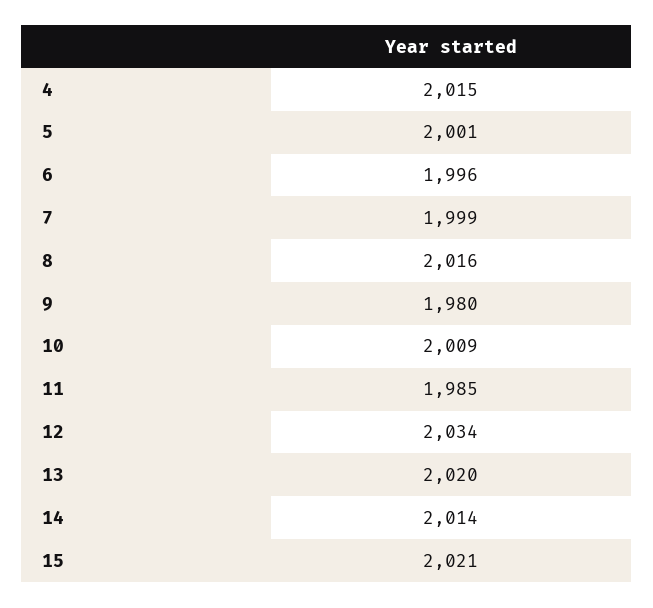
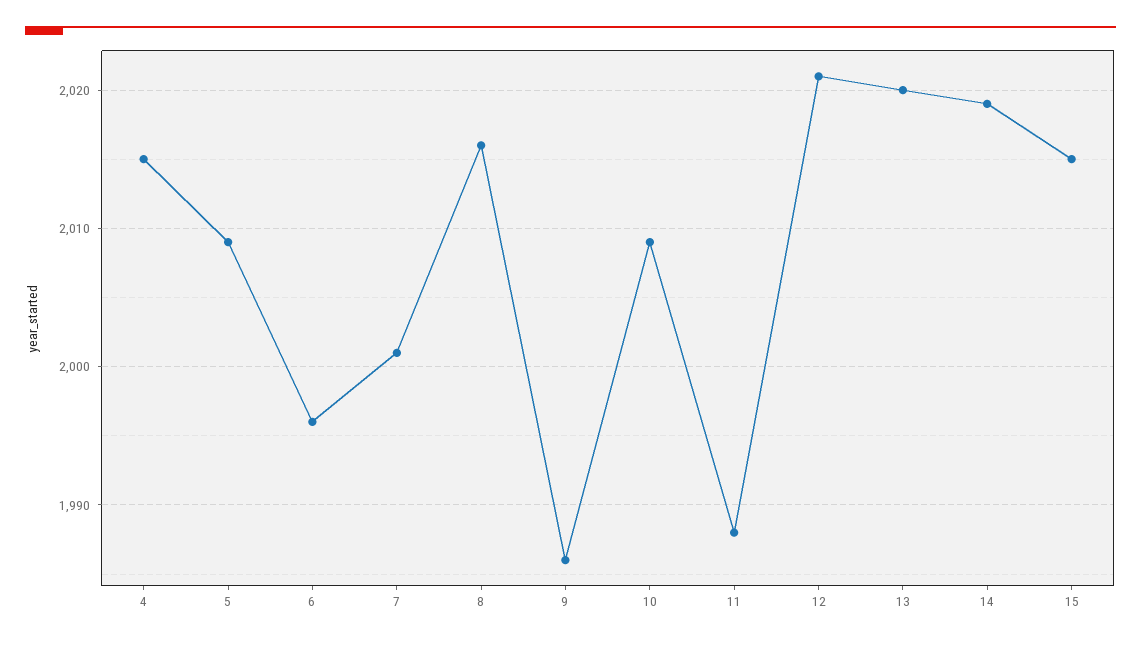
  {
    "4": 2015,
-   "5": 2001,
+   "5": 2009,
    "6": 1996,
-   "7": 1999,
+   "7": 2001,
    "8": 2016,
-   "9": 1980,
+   "9": 1986,
    "10": 2009,
-   "11": 1985,
+   "11": 1988,
-   "12": 2034,
+   "12": 2021,
    "13": 2020,
-   "14": 2014,
+   "14": 2019,
-   "15": 2021
+   "15": 2015
  }

